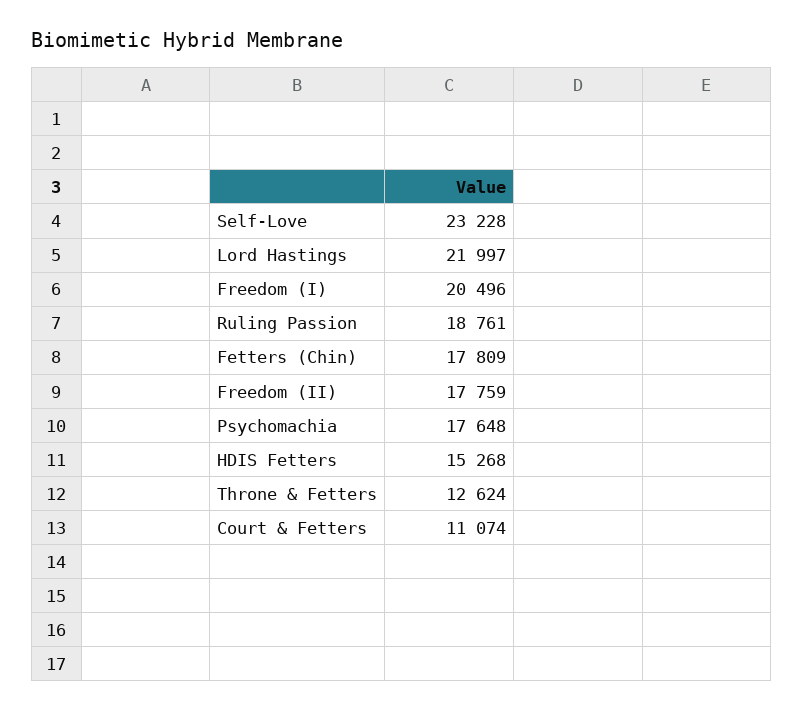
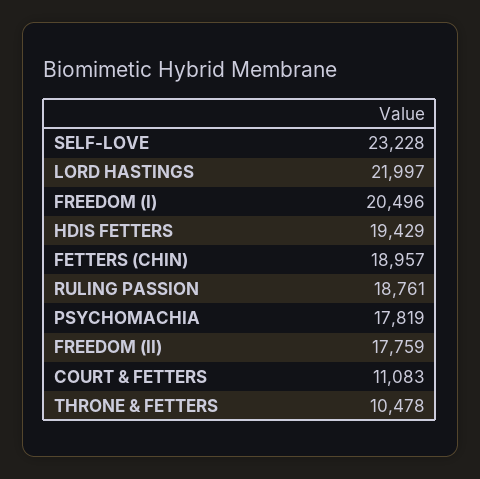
  {
    "Self-Love": 23228,
    "Lord Hastings": 21997,
    "Freedom (I)": 20496,
    "Ruling Passion": 18761,
-   "Fetters (Chin)": 17809,
+   "Fetters (Chin)": 18957,
    "Freedom (II)": 17759,
-   "Psychomachia": 17648,
+   "Psychomachia": 17819,
-   "HDIS Fetters": 15268,
+   "HDIS Fetters": 19429,
-   "Throne & Fetters": 12624,
+   "Throne & Fetters": 10478,
-   "Court & Fetters": 11074
+   "Court & Fetters": 11083
  }

